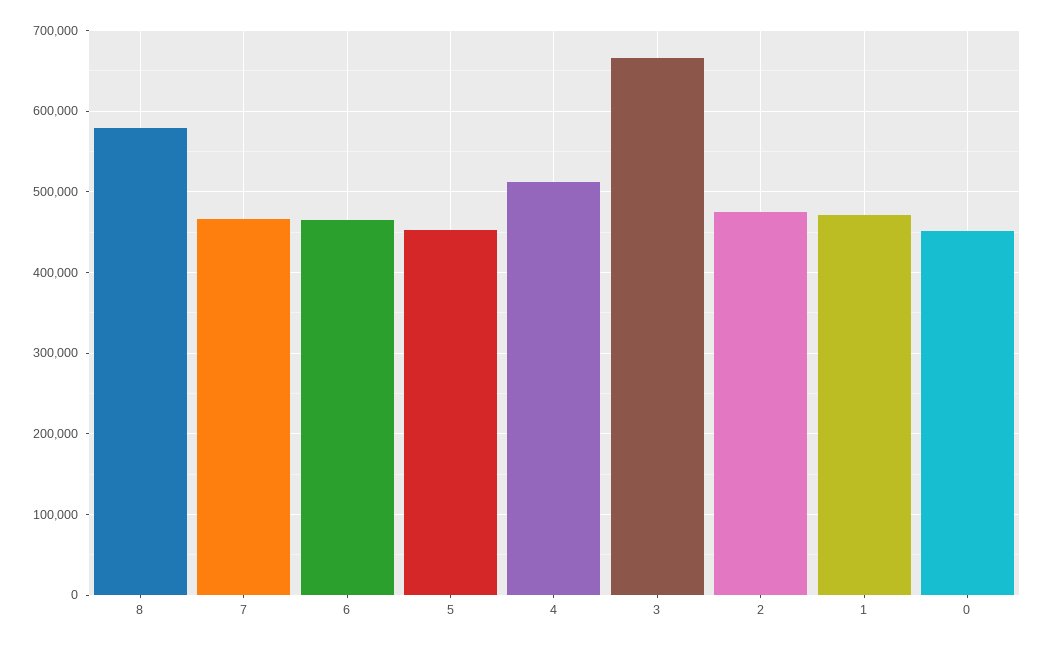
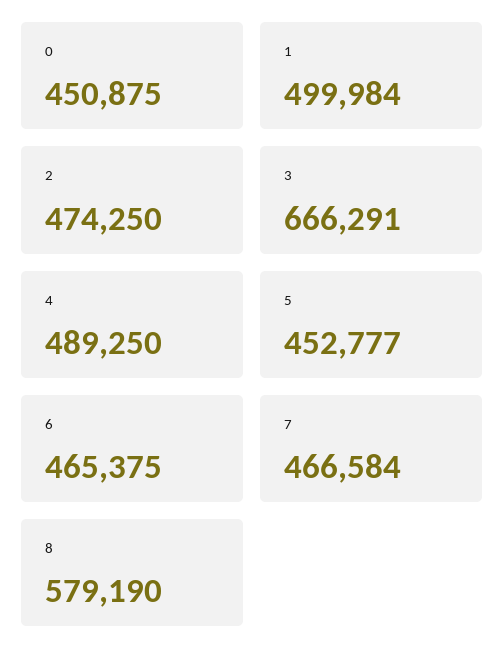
  {
    "8": 579190,
    "7": 466584,
    "6": 465375,
    "5": 452777,
-   "4": 510000,
+   "4": 489250,
    "3": 666291,
    "2": 474250,
-   "1": 470000,
+   "1": 499984,
    "0": 450875
  }

